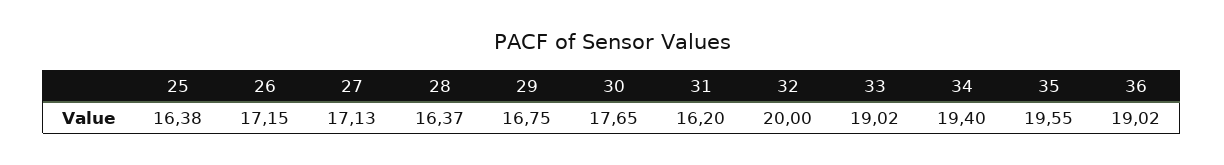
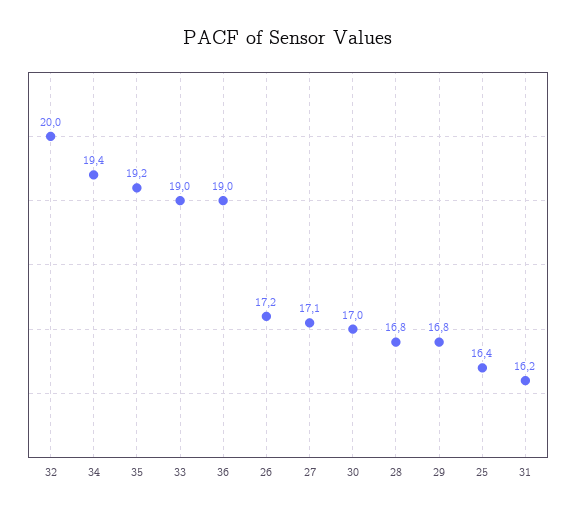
  {
    "25": 16.38,
    "26": 17.15,
    "27": 17.13,
-   "28": 16.37,
+   "28": 16.8,
    "29": 16.75,
-   "30": 17.65,
+   "30": 17,
    "31": 16.2,
    "32": 20,
    "33": 19.02,
    "34": 19.4,
-   "35": 19.55,
+   "35": 19.2,
    "36": 19.02
  }

